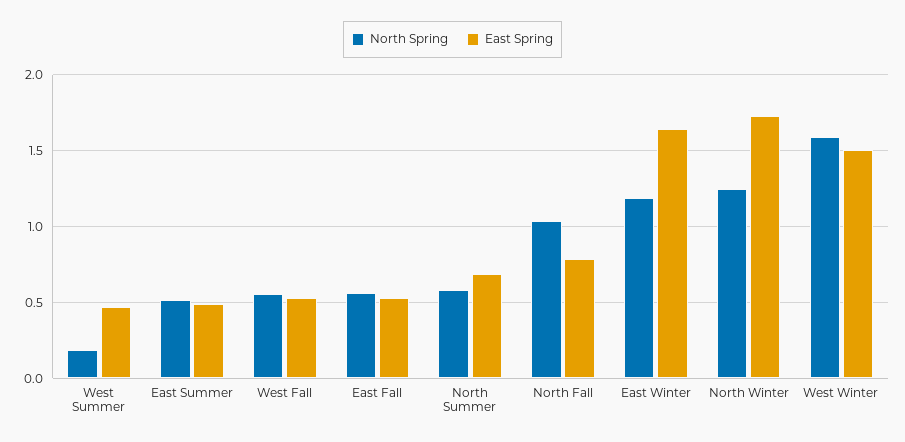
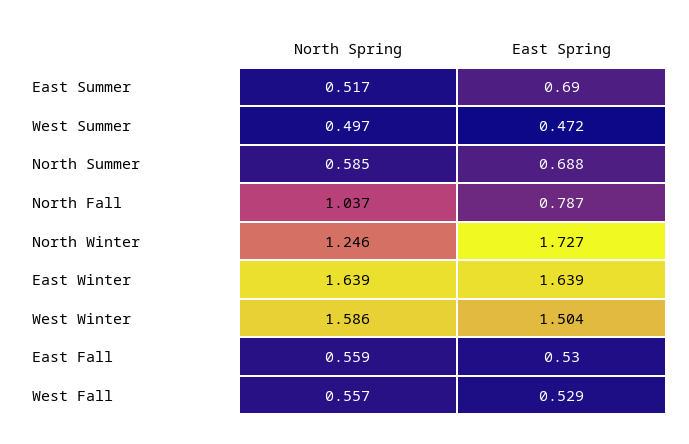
  {
    "North Spring": {
-     "West Summer": 0.2,
+     "West Summer": 0.497,
      "East Summer": 0.517,
      "West Fall": 0.557,
      "East Fall": 0.559,
      "North Summer": 0.585,
      "North Fall": 1.037,
-     "East Winter": 1.2,
+     "East Winter": 1.639,
      "North Winter": 1.246,
      "West Winter": 1.586
    },
    "East Spring": {
      "West Summer": 0.472,
-     "East Summer": 0.5,
+     "East Summer": 0.69,
      "West Fall": 0.529,
      "East Fall": 0.53,
      "North Summer": 0.688,
      "North Fall": 0.787,
      "East Winter": 1.639,
      "North Winter": 1.727,
      "West Winter": 1.504
    }
  }

